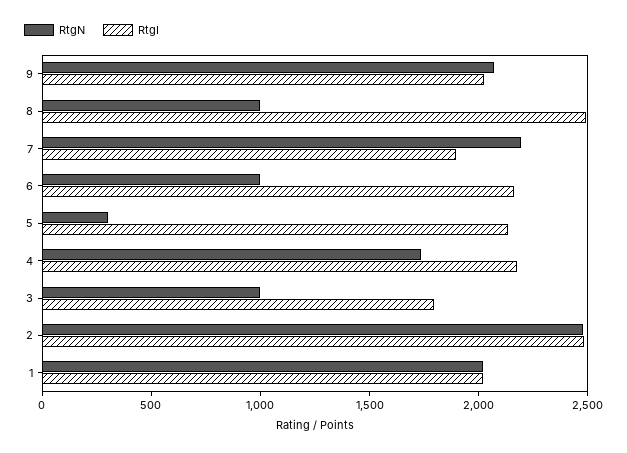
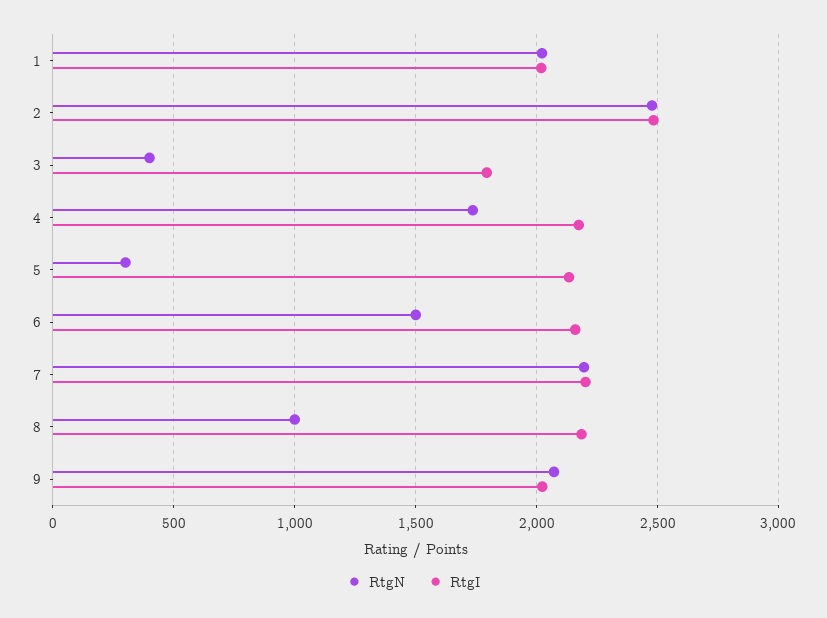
  {
    "RtgN": {
      "9": 2050,
      "8": 1000,
      "7": 2200,
-     "6": 1000,
+     "6": 1500,
      "5": 300,
      "4": 1750,
-     "3": 1000,
+     "3": 400,
      "2": 2500,
      "1": 2000
    },
    "RtgI": {
      "9": 2000,
-     "8": 2500,
+     "8": 2200,
-     "7": 1900,
+     "7": 2200,
      "6": 2150,
      "5": 2150,
      "4": 2150,
      "3": 1800,
      "2": 2500,
      "1": 2000
    }
  }

